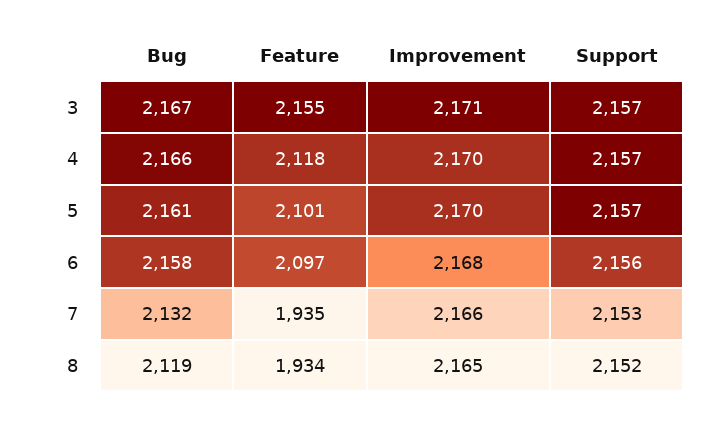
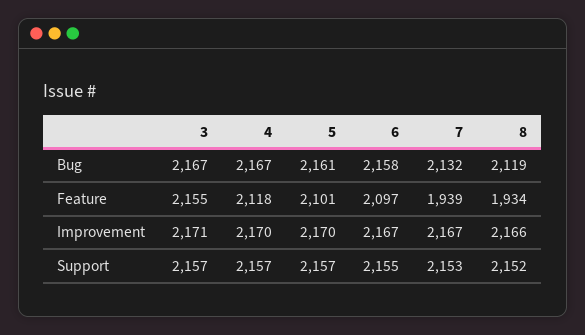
  {
    "Bug": {
      "3": 2167,
-     "4": 2166,
+     "4": 2167,
      "5": 2161,
      "6": 2158,
      "7": 2132,
      "8": 2119
    },
    "Feature": {
      "3": 2155,
      "4": 2118,
      "5": 2101,
      "6": 2097,
-     "7": 1935,
+     "7": 1939,
      "8": 1934
    },
    "Improvement": {
      "3": 2171,
      "4": 2170,
      "5": 2170,
-     "6": 2168,
+     "6": 2167,
-     "7": 2166,
+     "7": 2167,
-     "8": 2165
+     "8": 2166
    },
    "Support": {
      "3": 2157,
      "4": 2157,
      "5": 2157,
-     "6": 2156,
+     "6": 2155,
      "7": 2153,
      "8": 2152
    }
  }

